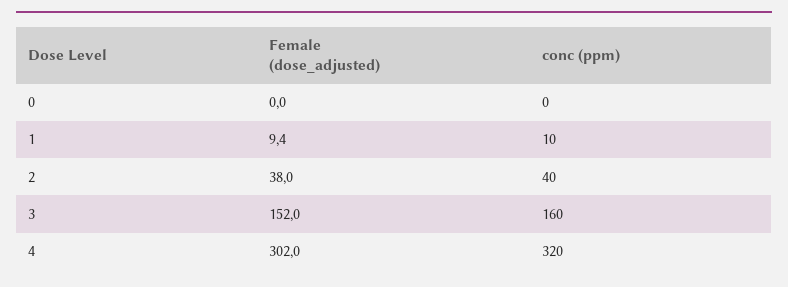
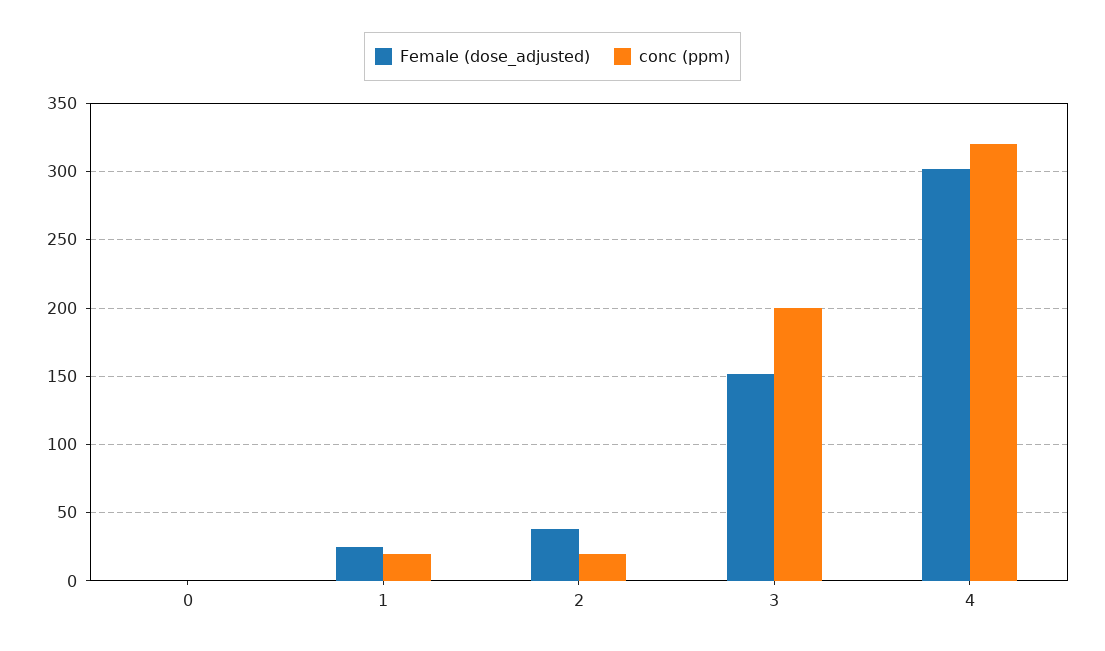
  {
    "Female (dose_adjusted)": {
      "0": 0,
-     "1": 9.4,
+     "1": 25,
      "2": 38,
      "3": 152,
      "4": 302
    },
    "conc (ppm)": {
      "0": 0,
-     "1": 10,
+     "1": 20,
-     "2": 40,
+     "2": 20,
-     "3": 160,
+     "3": 200,
      "4": 320
    }
  }

